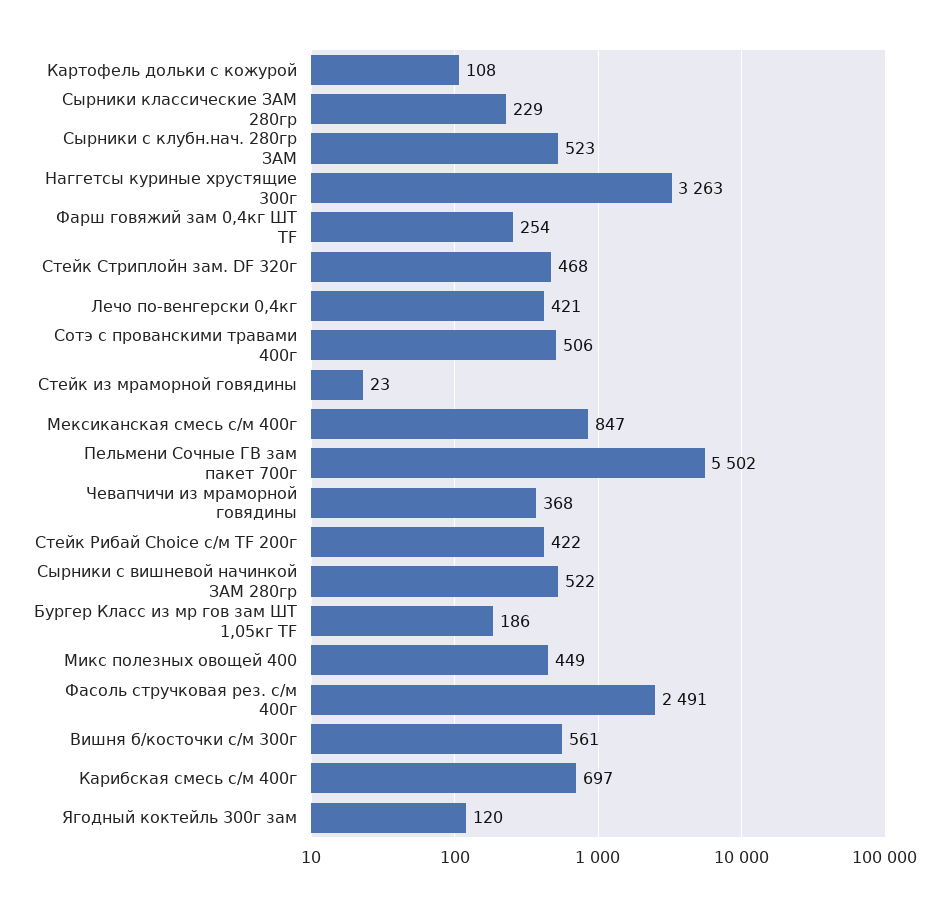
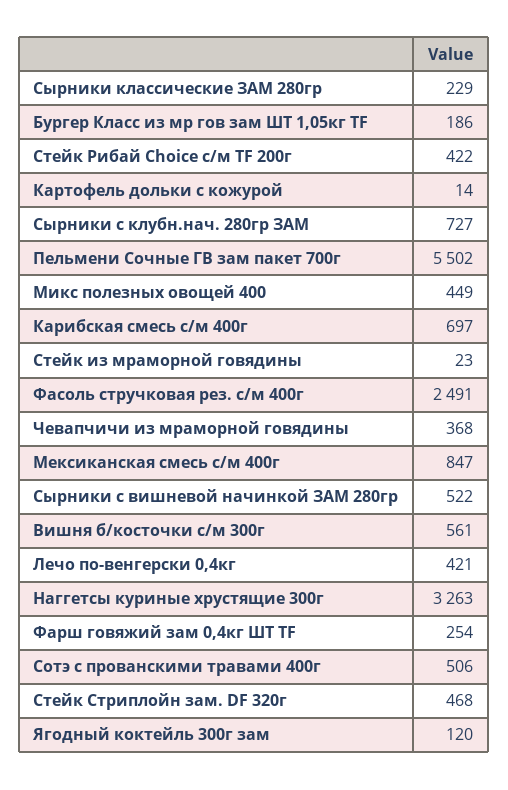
  {
-   "Картофель дольки с кожурой": 108,
+   "Картофель дольки с кожурой": 14,
    "Сырники классические ЗАМ 280гр": 229,
-   "Сырники с клубн.нач. 280гр ЗАМ": 523,
+   "Сырники с клубн.нач. 280гр ЗАМ": 727,
    "Наггетсы куриные хрустящие 300г": 3263,
    "Фарш говяжий зам 0,4кг ШТ TF": 254,
    "Стейк Стриплойн зам. DF 320г": 468,
    "Лечо по-венгерски 0,4кг": 421,
    "Сотэ с прованскими травами 400г": 506,
    "Стейк из мраморной говядины": 23,
    "Мексиканская смесь с/м 400г": 847,
    "Пельмени Сочные ГВ зам пакет 700г": 5502,
    "Чевапчичи из мраморной говядины": 368,
    "Стейк Рибай Choice с/м TF 200г": 422,
    "Сырники с вишневой начинкой ЗАМ 280гр": 522,
    "Бургер Класс из мр гов зам ШТ 1,05кг TF": 186,
    "Микс полезных овощей 400": 449,
    "Фасоль стручковая рез. с/м 400г": 2491,
    "Вишня б/косточки с/м 300г": 561,
    "Карибская смесь с/м 400г": 697,
    "Ягодный коктейль 300г зам": 120
  }

